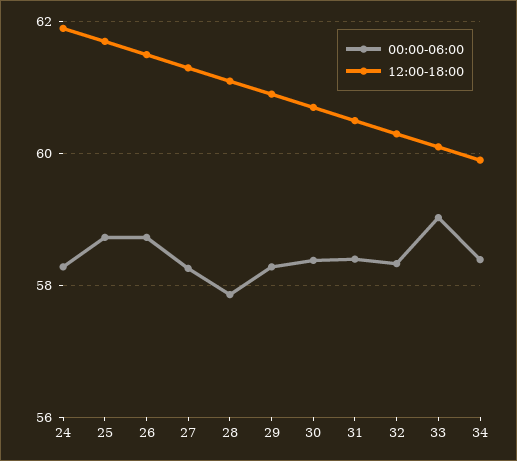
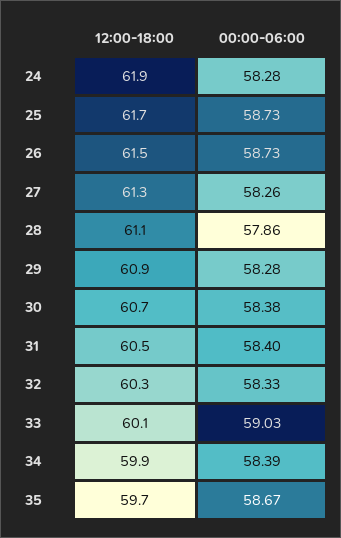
  {
    "00:00-06:00": {
      "24": 58.28,
      "25": 58.73,
      "26": 58.73,
      "27": 58.26,
      "28": 57.86,
      "29": 58.28,
      "30": 58.38,
      "31": 58.4,
      "32": 58.33,
      "33": 59.03,
-     "34": 58.39
+     "34": 58.39,
+     "35": 58.67
    },
    "12:00-18:00": {
      "24": 61.9,
      "25": 61.7,
      "26": 61.5,
      "27": 61.3,
      "28": 61.1,
      "29": 60.9,
      "30": 60.7,
      "31": 60.5,
      "32": 60.3,
      "33": 60.1,
-     "34": 59.9
+     "34": 59.9,
+     "35": 59.7
    }
  }

